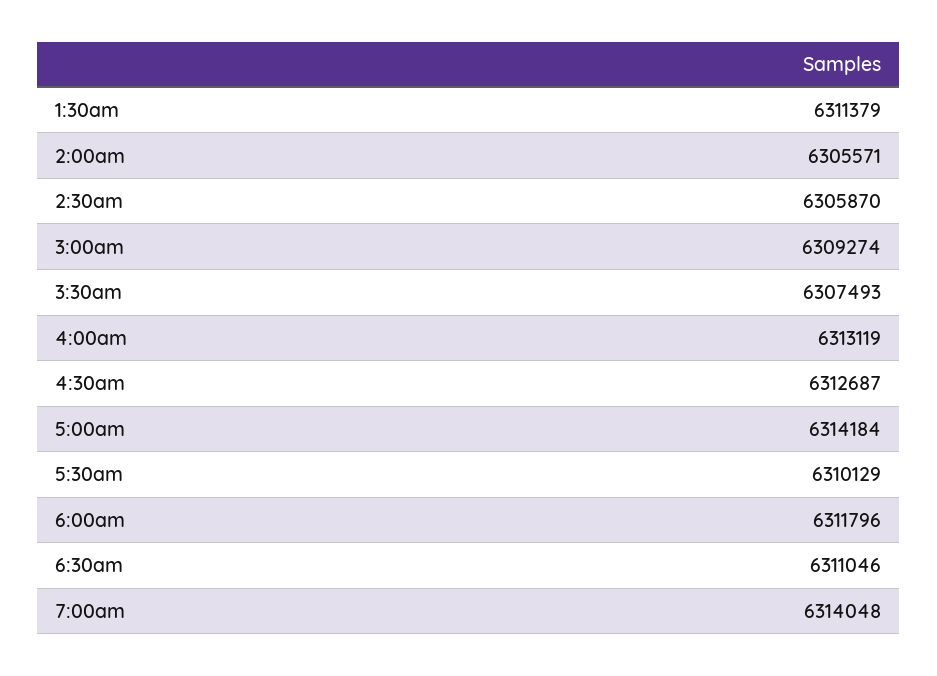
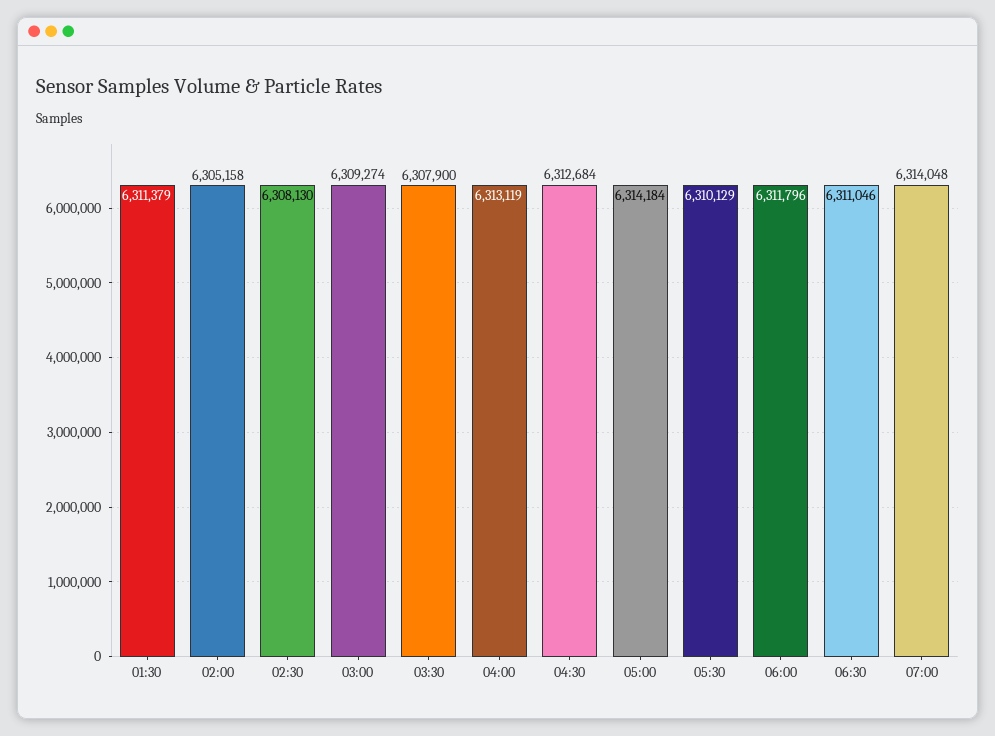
  {
    "1:30am": 6311379,
-   "2:00am": 6305571,
+   "2:00am": 6305158,
-   "2:30am": 6305870,
+   "2:30am": 6308130,
    "3:00am": 6309274,
-   "3:30am": 6307493,
+   "3:30am": 6307900,
    "4:00am": 6313119,
-   "4:30am": 6312687,
+   "4:30am": 6312684,
    "5:00am": 6314184,
    "5:30am": 6310129,
    "6:00am": 6311796,
    "6:30am": 6311046,
    "7:00am": 6314048
  }

